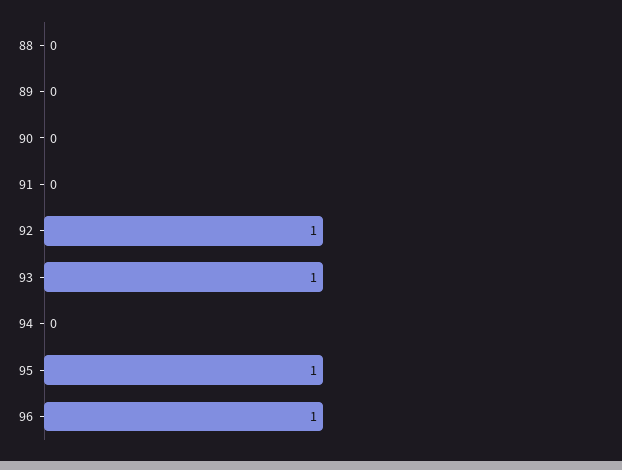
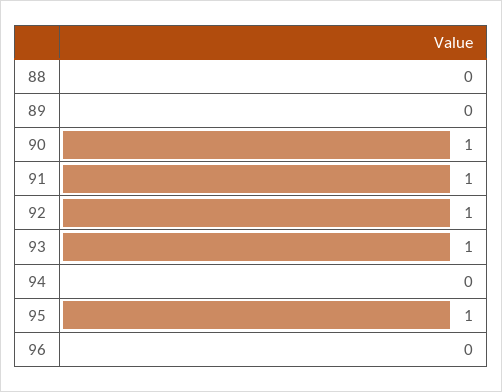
  {
    "88": 0,
    "89": 0,
-   "90": 0,
+   "90": 1,
-   "91": 0,
+   "91": 1,
    "92": 1,
    "93": 1,
    "94": 0,
    "95": 1,
-   "96": 1
+   "96": 0
  }

